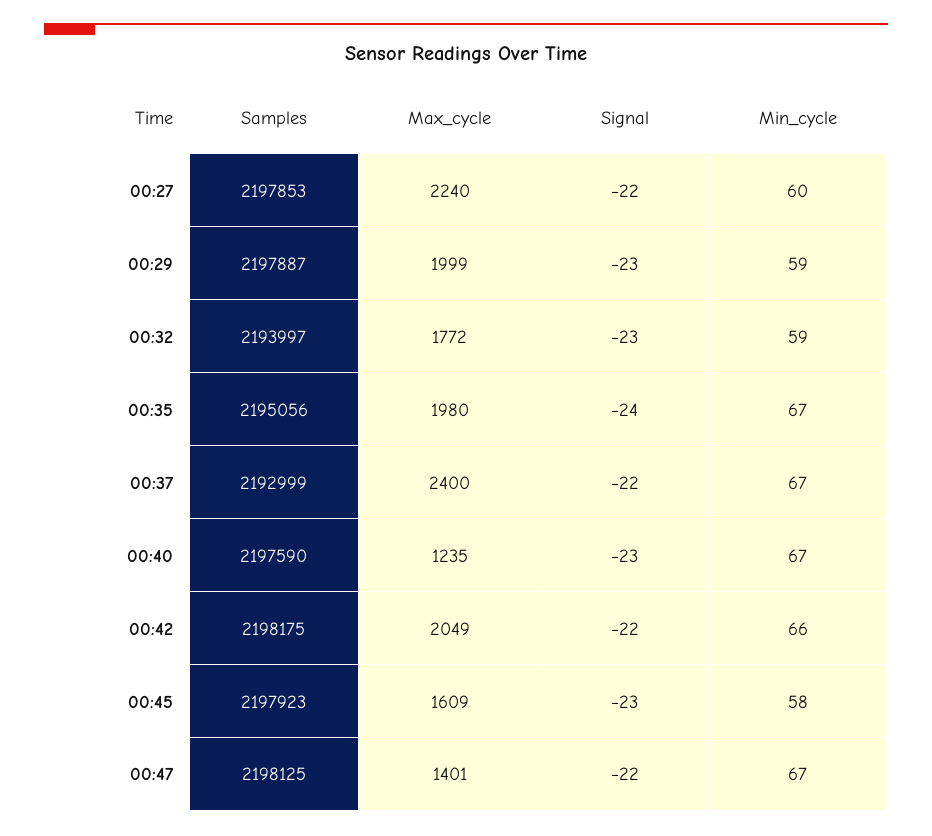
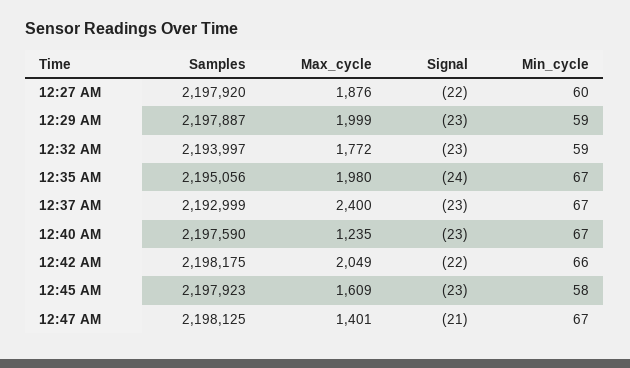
  {
    "Samples": {
-     "00:27": 2197853,
+     "00:27": 2197920,
      "00:29": 2197887,
      "00:32": 2193997,
      "00:35": 2195056,
      "00:37": 2192999,
      "00:40": 2197590,
      "00:42": 2198175,
      "00:45": 2197923,
      "00:47": 2198125
    },
    "Max_cycle": {
-     "00:27": 2240,
+     "00:27": 1876,
      "00:29": 1999,
      "00:32": 1772,
      "00:35": 1980,
      "00:37": 2400,
      "00:40": 1235,
      "00:42": 2049,
      "00:45": 1609,
      "00:47": 1401
    },
    "Signal": {
      "00:27": -22,
      "00:29": -23,
      "00:32": -23,
      "00:35": -24,
-     "00:37": -22,
+     "00:37": -23,
      "00:40": -23,
      "00:42": -22,
      "00:45": -23,
-     "00:47": -22
+     "00:47": -21
    },
    "Min_cycle": {
      "00:27": 60,
      "00:29": 59,
      "00:32": 59,
      "00:35": 67,
      "00:37": 67,
      "00:40": 67,
      "00:42": 66,
      "00:45": 58,
      "00:47": 67
    }
  }

